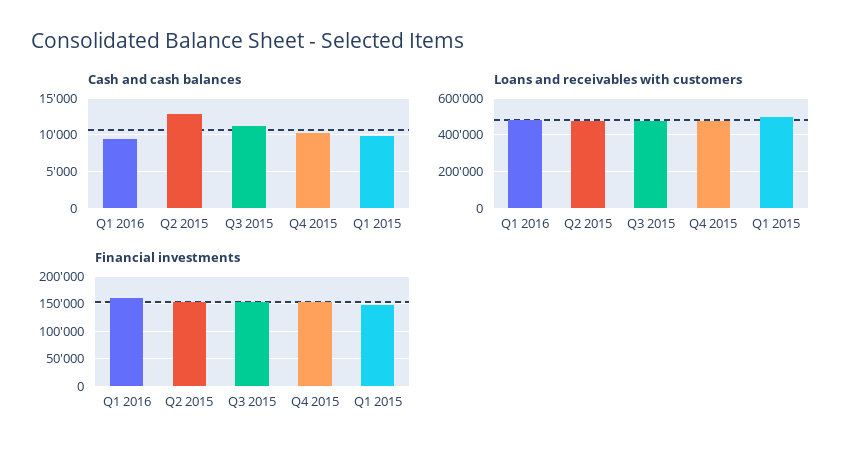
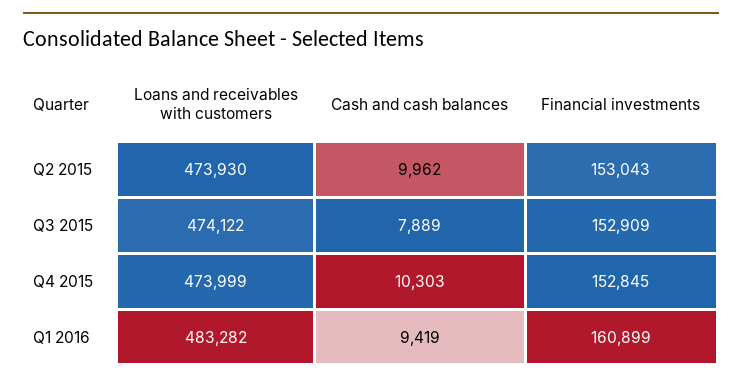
  {
    "Cash and cash balances": {
      "Q1 2016": 9419,
-     "Q2 2015": 13000,
+     "Q2 2015": 9962,
-     "Q3 2015": 11000,
+     "Q3 2015": 7889,
-     "Q4 2015": 10303,
+     "Q4 2015": 10303
-     "Q1 2015": 10000
    },
    "Loans and receivables with customers": {
      "Q1 2016": 483282,
      "Q2 2015": 473930,
      "Q3 2015": 474122,
-     "Q4 2015": 473999,
+     "Q4 2015": 473999
-     "Q1 2015": 500000
    },
    "Financial investments": {
      "Q1 2016": 160899,
      "Q2 2015": 153043,
      "Q3 2015": 152909,
-     "Q4 2015": 152845,
+     "Q4 2015": 152845
-     "Q1 2015": 150000
    }
  }

